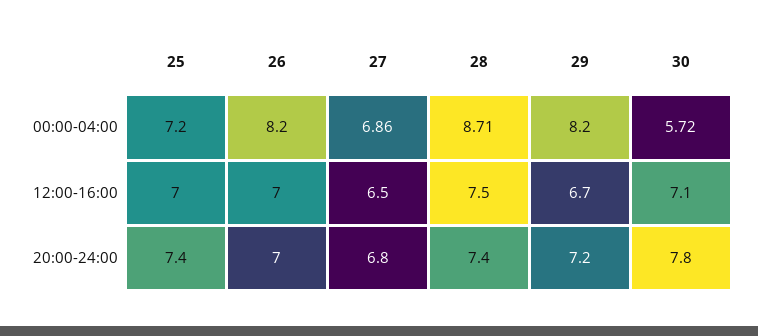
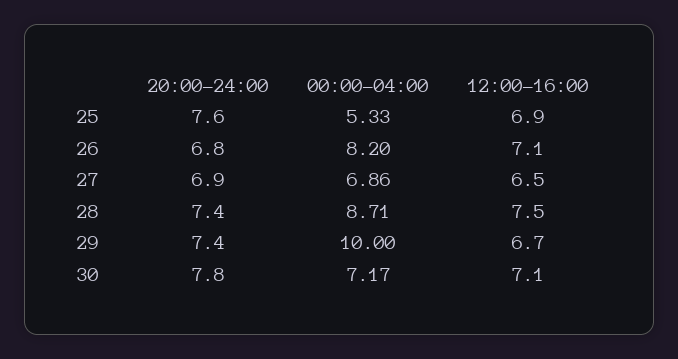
  {
    "25": {
-     "00:00-04:00": 7.2,
+     "00:00-04:00": 5.33,
-     "12:00-16:00": 7,
+     "12:00-16:00": 6.9,
-     "20:00-24:00": 7.4
+     "20:00-24:00": 7.6
    },
    "26": {
      "00:00-04:00": 8.2,
-     "12:00-16:00": 7,
+     "12:00-16:00": 7.1,
-     "20:00-24:00": 7
+     "20:00-24:00": 6.8
    },
    "27": {
      "00:00-04:00": 6.86,
      "12:00-16:00": 6.5,
-     "20:00-24:00": 6.8
+     "20:00-24:00": 6.9
    },
    "28": {
      "00:00-04:00": 8.71,
      "12:00-16:00": 7.5,
      "20:00-24:00": 7.4
    },
    "29": {
-     "00:00-04:00": 8.2,
+     "00:00-04:00": 10,
      "12:00-16:00": 6.7,
-     "20:00-24:00": 7.2
+     "20:00-24:00": 7.4
    },
    "30": {
-     "00:00-04:00": 5.72,
+     "00:00-04:00": 7.17,
      "12:00-16:00": 7.1,
      "20:00-24:00": 7.8
    }
  }

